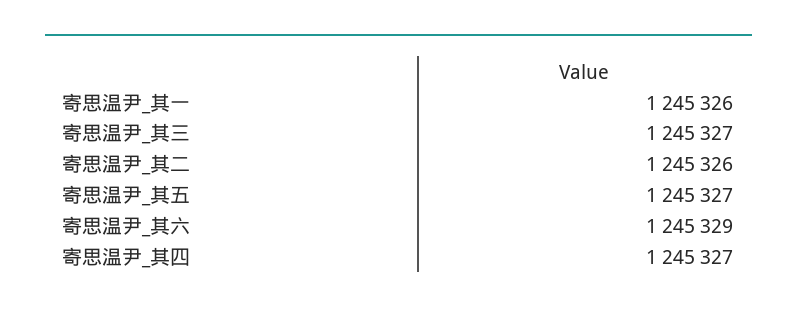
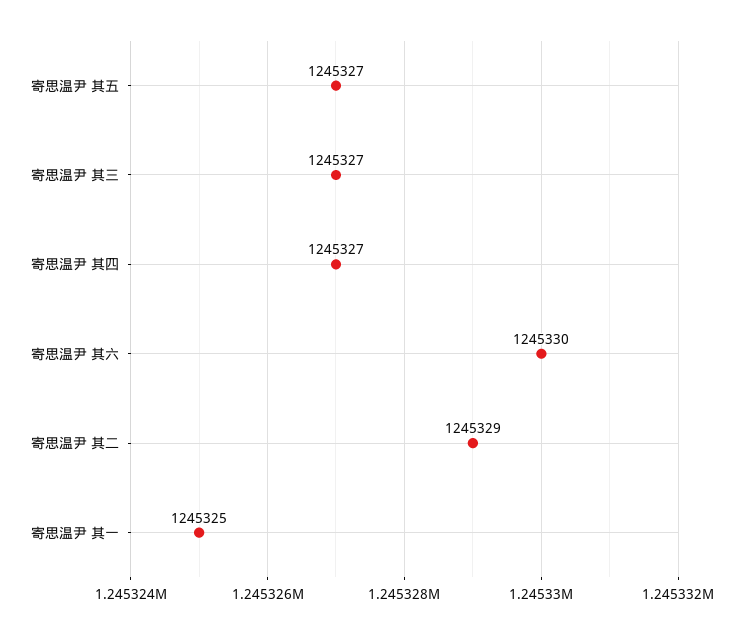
  {
-   "寄思温尹_其一": 1245326,
+   "寄思温尹_其一": 1245325,
    "寄思温尹_其三": 1245327,
-   "寄思温尹_其二": 1245326,
+   "寄思温尹_其二": 1245329,
    "寄思温尹_其五": 1245327,
-   "寄思温尹_其六": 1245329,
+   "寄思温尹_其六": 1245330,
    "寄思温尹_其四": 1245327
  }

